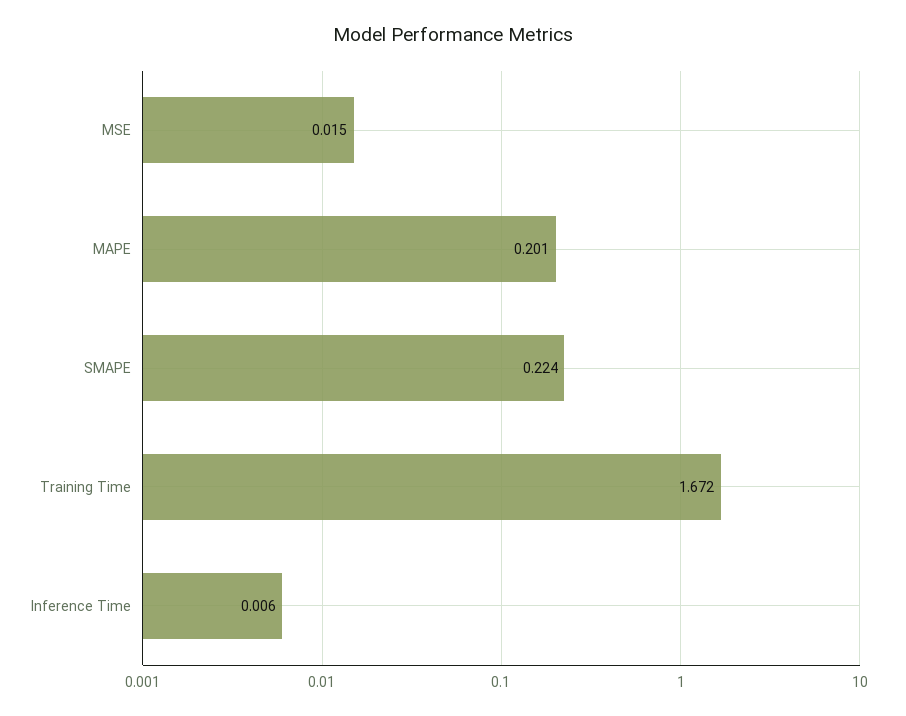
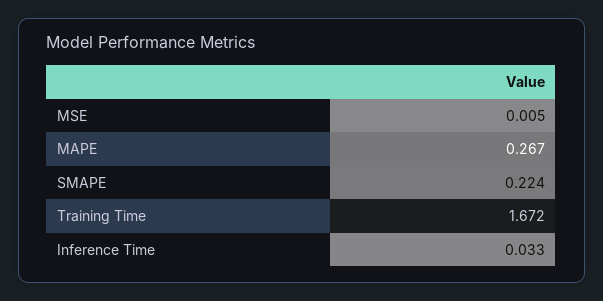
  {
-   "MSE": 0.015,
+   "MSE": 0.005,
-   "MAPE": 0.201,
+   "MAPE": 0.267,
    "SMAPE": 0.224,
    "Training Time": 1.672,
-   "Inference Time": 0.006
+   "Inference Time": 0.033
  }

